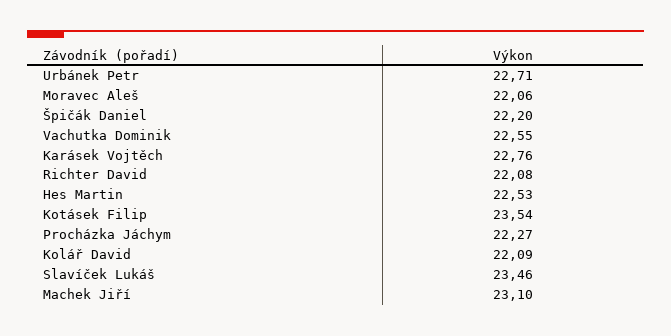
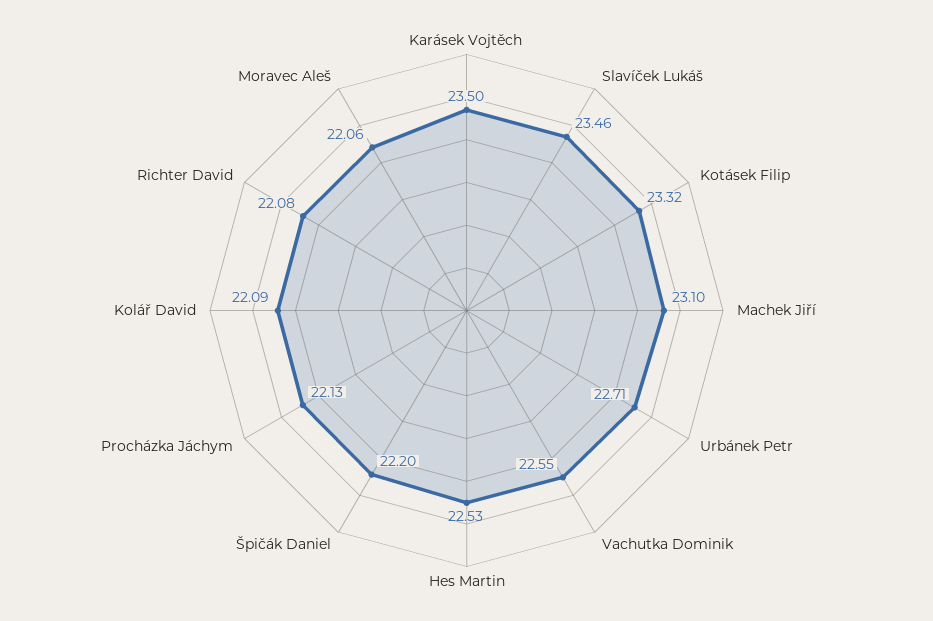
  {
    "Urbánek Petr": 22.71,
    "Moravec Aleš": 22.06,
    "Špičák Daniel": 22.2,
    "Vachutka Dominik": 22.55,
-   "Karásek Vojtěch": 22.76,
+   "Karásek Vojtěch": 23.5,
    "Richter David": 22.08,
    "Hes Martin": 22.53,
-   "Kotásek Filip": 23.54,
+   "Kotásek Filip": 23.32,
-   "Procházka Jáchym": 22.27,
+   "Procházka Jáchym": 22.13,
    "Kolář David": 22.09,
    "Slavíček Lukáš": 23.46,
    "Machek Jiří": 23.1
  }

